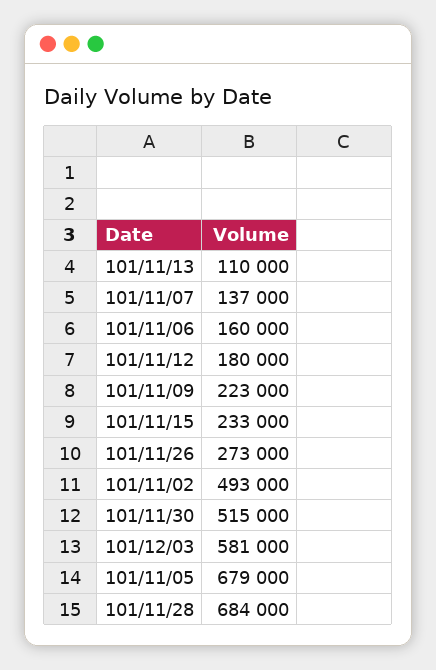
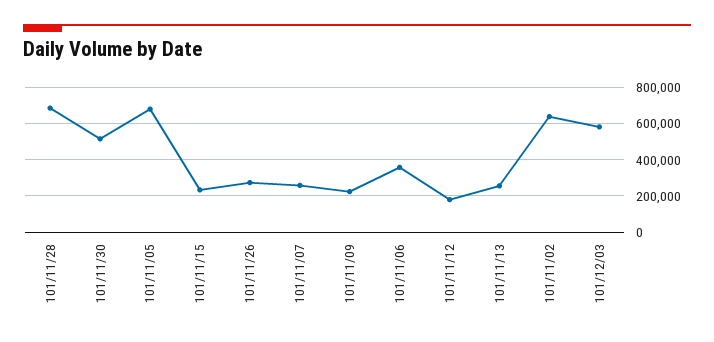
  {
-   "101/11/13": 110000,
+   "101/11/13": 250000,
-   "101/11/07": 137000,
+   "101/11/07": 250000,
-   "101/11/06": 160000,
+   "101/11/06": 350000,
    "101/11/12": 180000,
    "101/11/09": 223000,
    "101/11/15": 233000,
    "101/11/26": 273000,
-   "101/11/02": 493000,
+   "101/11/02": 650000,
    "101/11/30": 515000,
    "101/12/03": 581000,
    "101/11/05": 679000,
    "101/11/28": 684000
  }

